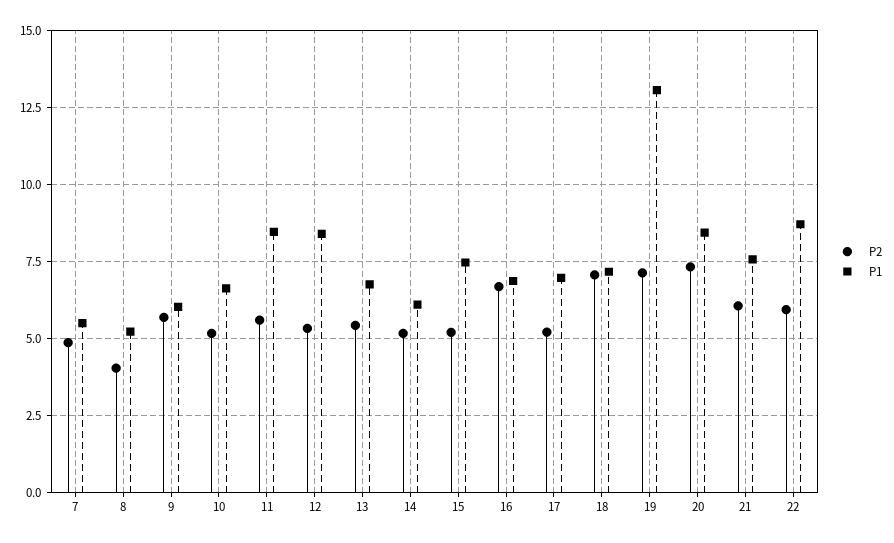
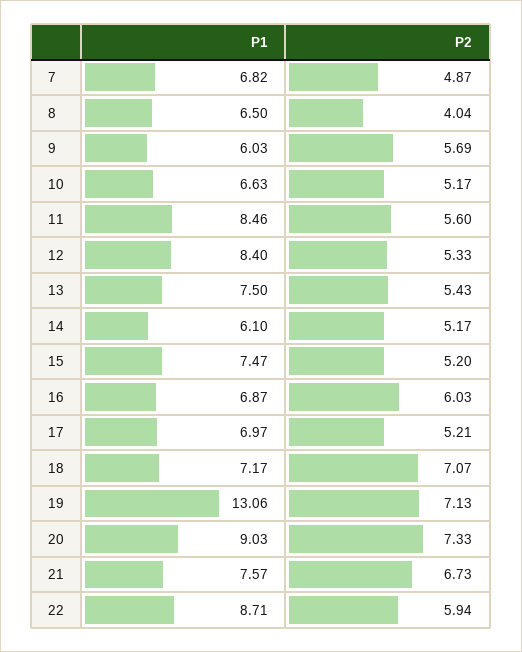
  {
    "P2": {
      "7": 4.87,
      "8": 4.04,
      "9": 5.69,
      "10": 5.17,
      "11": 5.6,
      "12": 5.33,
      "13": 5.43,
      "14": 5.17,
      "15": 5.2,
-     "16": 6.75,
+     "16": 6.03,
      "17": 5.21,
      "18": 7.07,
      "19": 7.13,
      "20": 7.33,
-     "21": 6,
+     "21": 6.73,
      "22": 5.94
    },
    "P1": {
-     "7": 5.5,
+     "7": 6.82,
-     "8": 5.25,
+     "8": 6.5,
      "9": 6.03,
      "10": 6.63,
      "11": 8.46,
      "12": 8.4,
-     "13": 6.75,
+     "13": 7.5,
      "14": 6.1,
      "15": 7.47,
      "16": 6.87,
      "17": 6.97,
      "18": 7.17,
      "19": 13.06,
-     "20": 8.5,
+     "20": 9.03,
      "21": 7.57,
      "22": 8.71
    }
  }

